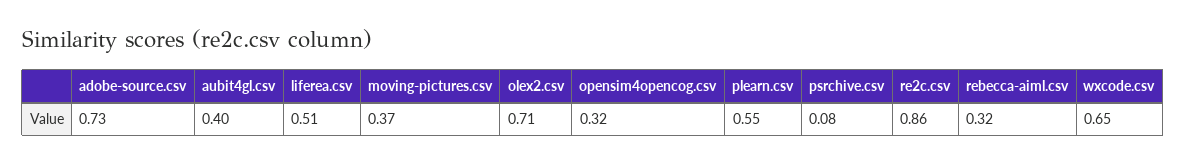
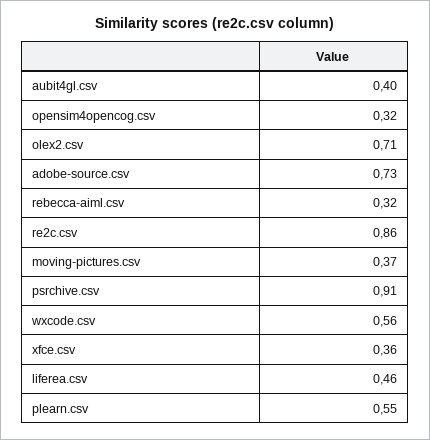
  {
    "adobe-source.csv": 0.73,
    "aubit4gl.csv": 0.4,
-   "liferea.csv": 0.51,
+   "liferea.csv": 0.46,
    "moving-pictures.csv": 0.37,
    "olex2.csv": 0.71,
    "opensim4opencog.csv": 0.32,
    "plearn.csv": 0.55,
-   "psrchive.csv": 0.08,
+   "psrchive.csv": 0.91,
    "re2c.csv": 0.86,
    "rebecca-aiml.csv": 0.32,
-   "wxcode.csv": 0.65
+   "wxcode.csv": 0.56,
+   "xfce.csv": 0.36
  }

